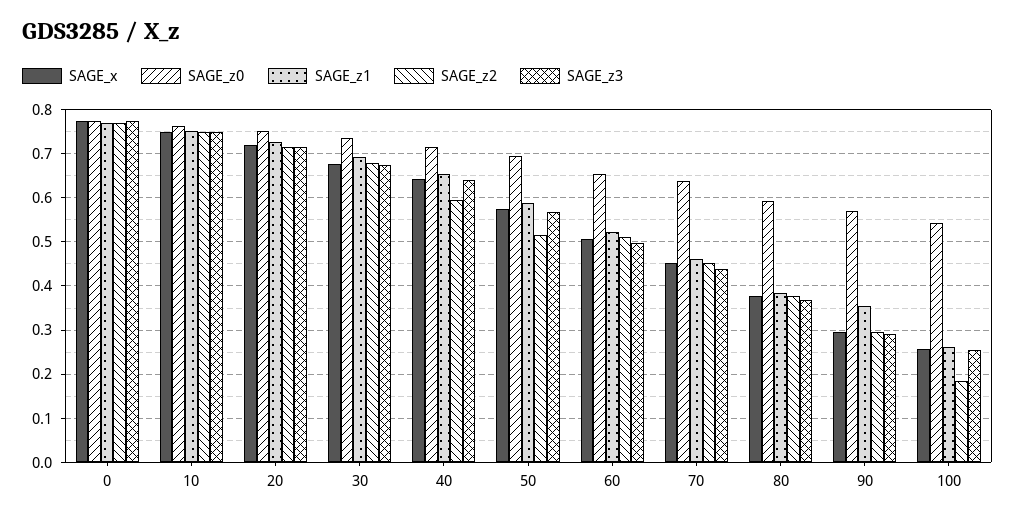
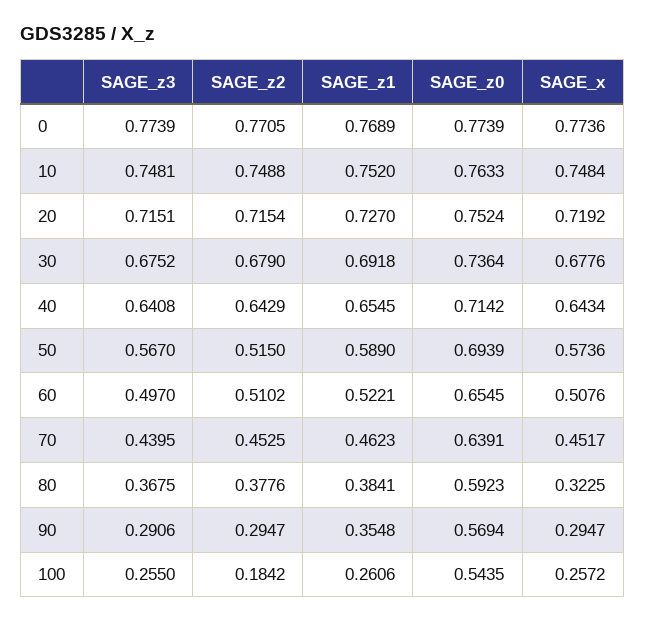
  {
    "SAGE_x": {
      "0": 0.7736,
      "10": 0.7484,
      "20": 0.7192,
      "30": 0.6776,
      "40": 0.6434,
      "50": 0.5736,
      "60": 0.5076,
      "70": 0.4517,
-     "80": 0.38,
+     "80": 0.3225,
      "90": 0.2947,
      "100": 0.2572
    },
    "SAGE_z0": {
      "0": 0.7739,
      "10": 0.7633,
      "20": 0.7524,
      "30": 0.7364,
      "40": 0.7142,
      "50": 0.6939,
      "60": 0.6545,
      "70": 0.6391,
      "80": 0.5923,
      "90": 0.5694,
      "100": 0.5435
    },
    "SAGE_z1": {
      "0": 0.7689,
      "10": 0.752,
      "20": 0.727,
      "30": 0.6918,
      "40": 0.6545,
      "50": 0.589,
      "60": 0.5221,
      "70": 0.4623,
      "80": 0.3841,
      "90": 0.3548,
      "100": 0.2606
    },
    "SAGE_z2": {
      "0": 0.7705,
      "10": 0.7488,
      "20": 0.7154,
      "30": 0.679,
-     "40": 0.6,
+     "40": 0.6429,
      "50": 0.515,
      "60": 0.5102,
      "70": 0.4525,
      "80": 0.3776,
      "90": 0.2947,
      "100": 0.1842
    },
    "SAGE_z3": {
      "0": 0.7739,
      "10": 0.7481,
      "20": 0.7151,
      "30": 0.6752,
      "40": 0.6408,
      "50": 0.567,
      "60": 0.497,
      "70": 0.4395,
      "80": 0.3675,
      "90": 0.2906,
      "100": 0.255
    }
  }

